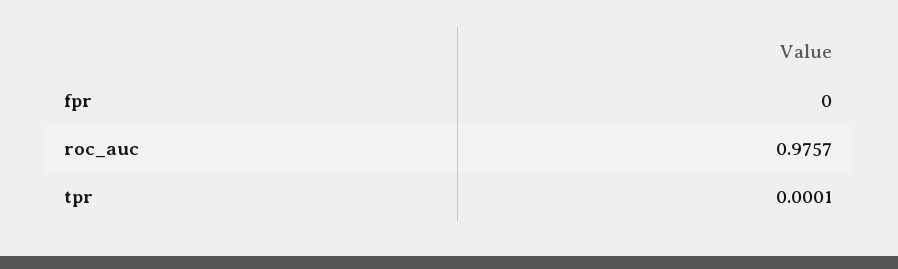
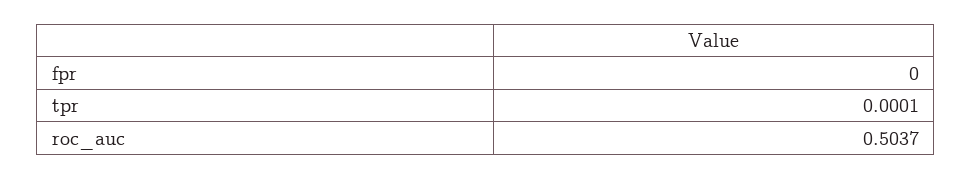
  {
    "fpr": 0,
-   "roc_auc": 0.9757,
+   "roc_auc": 0.5037,
    "tpr": 0.0001
  }

